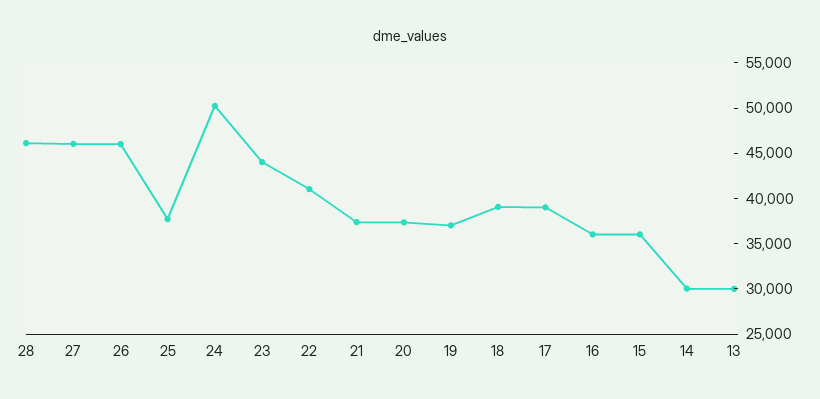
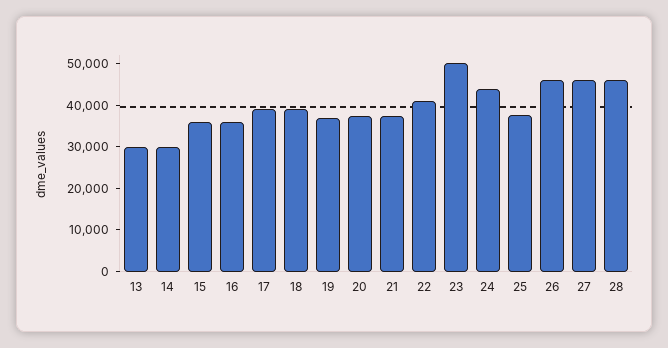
  {
    "28": 46000,
    "27": 46000,
    "26": 46000,
    "25": 38000,
-   "24": 50000,
+   "24": 44000,
-   "23": 44000,
+   "23": 50000,
    "22": 41000,
    "21": 37000,
    "20": 37000,
    "19": 37000,
    "18": 39000,
    "17": 39000,
    "16": 36000,
    "15": 36000,
    "14": 30000,
    "13": 30000
  }

